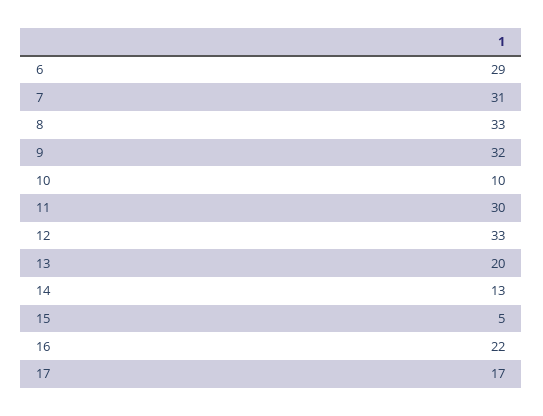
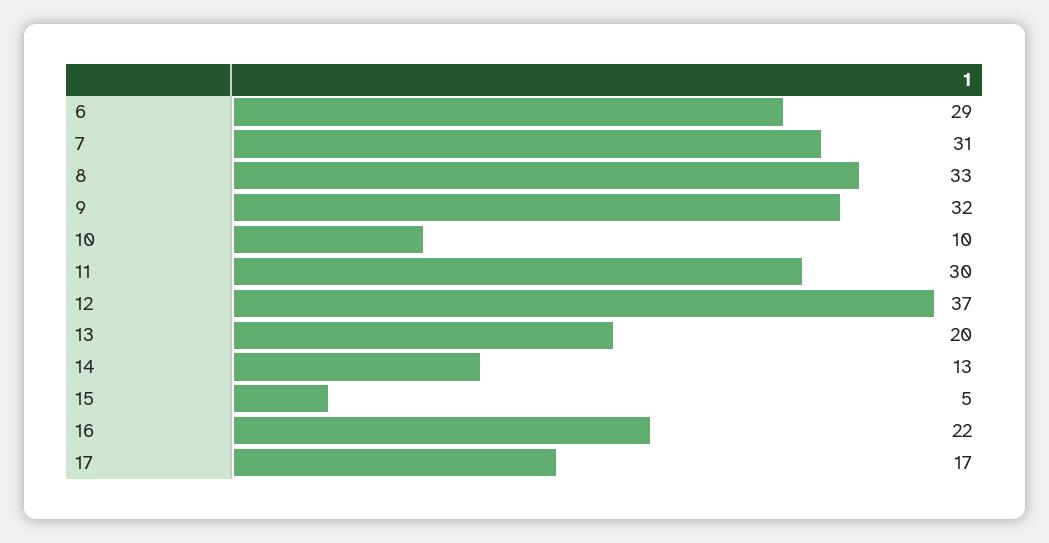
  {
    "6": 29,
    "7": 31,
    "8": 33,
    "9": 32,
    "10": 10,
    "11": 30,
-   "12": 33,
+   "12": 37,
    "13": 20,
    "14": 13,
    "15": 5,
    "16": 22,
    "17": 17
  }

